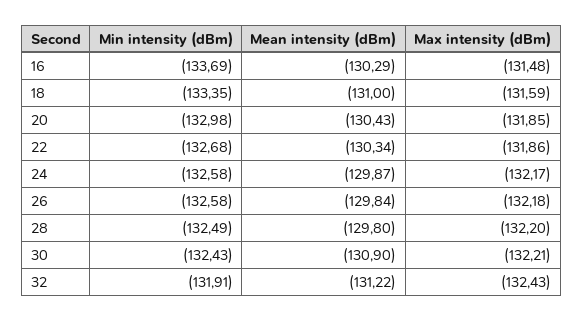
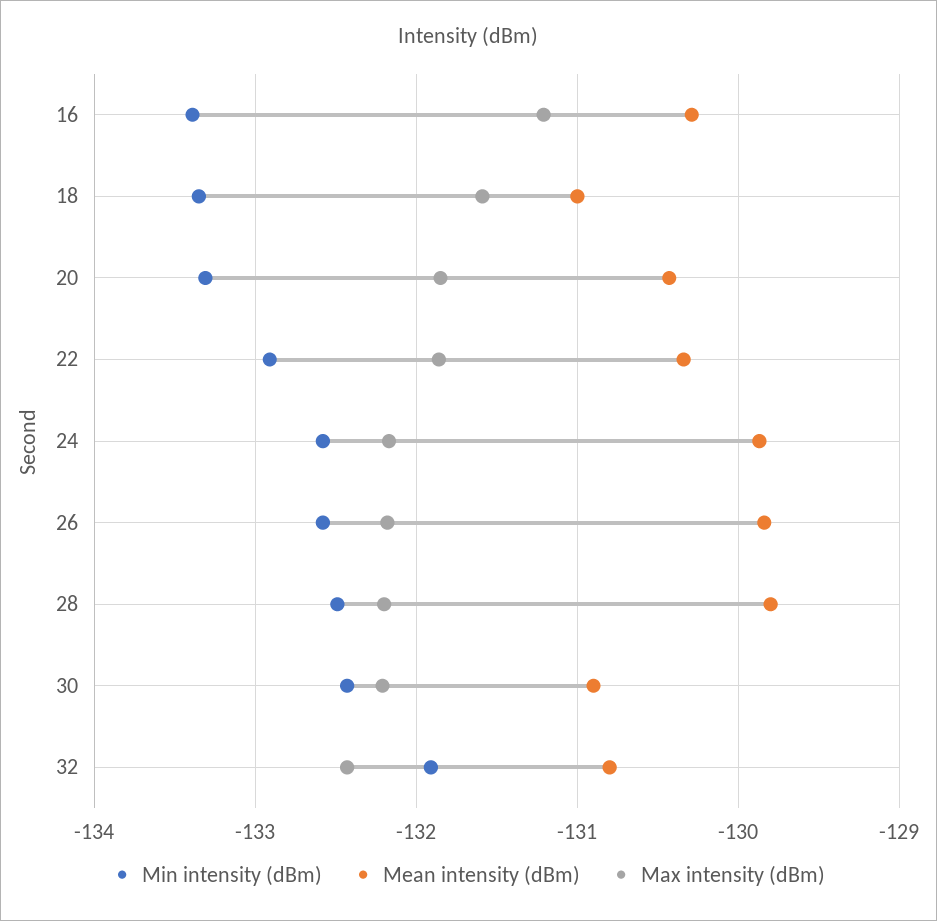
  {
    "Min intensity (dBm)": {
-     "16": -133.69,
+     "16": -133.4,
      "18": -133.35,
-     "20": -132.98,
+     "20": -133.3,
-     "22": -132.68,
+     "22": -132.9,
      "24": -132.58,
      "26": -132.58,
      "28": -132.49,
      "30": -132.43,
      "32": -131.91
    },
    "Mean intensity (dBm)": {
      "16": -130.29,
      "18": -131,
      "20": -130.43,
      "22": -130.34,
      "24": -129.87,
      "26": -129.84,
      "28": -129.8,
      "30": -130.9,
-     "32": -131.22
+     "32": -130.8
    },
    "Max intensity (dBm)": {
-     "16": -131.48,
+     "16": -131.2,
      "18": -131.59,
      "20": -131.85,
      "22": -131.86,
      "24": -132.17,
      "26": -132.18,
      "28": -132.2,
      "30": -132.21,
      "32": -132.43
    }
  }

